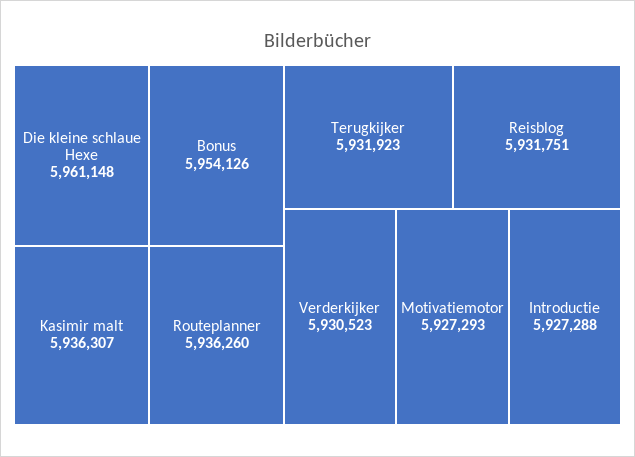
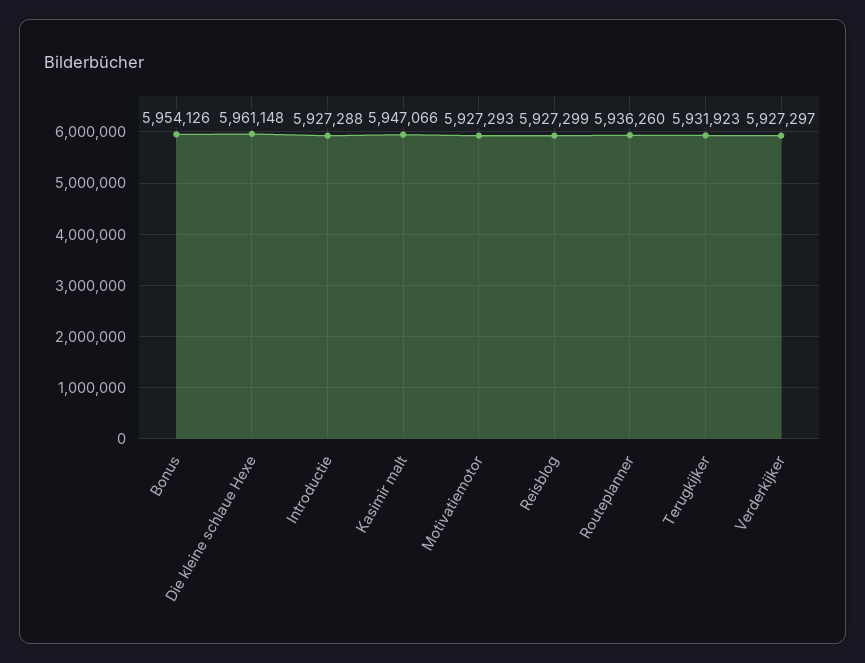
  {
    "Die kleine schlaue Hexe": 5961148,
    "Bonus": 5954126,
-   "Kasimir malt": 5936307,
+   "Kasimir malt": 5947066,
    "Routeplanner": 5936260,
    "Terugkijker": 5931923,
-   "Reisblog": 5931751,
+   "Reisblog": 5927299,
-   "Verderkijker": 5930523,
+   "Verderkijker": 5927297,
    "Motivatiemotor": 5927293,
    "Introductie": 5927288
  }

